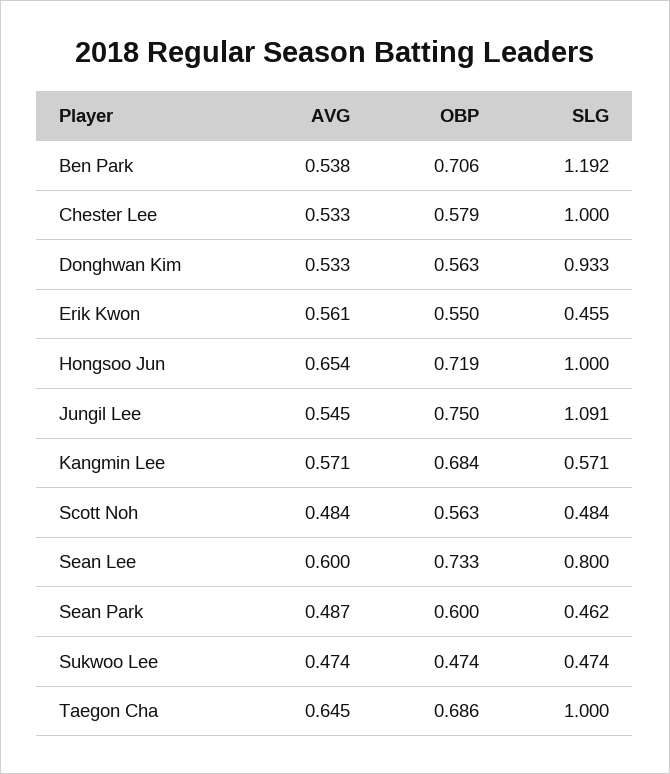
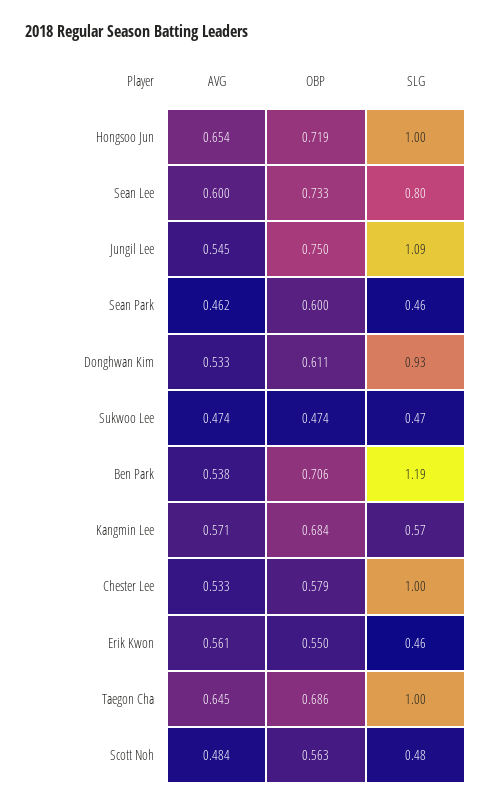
  {
    "AVG": {
      "Ben Park": 0.538,
      "Chester Lee": 0.533,
      "Donghwan Kim": 0.533,
      "Erik Kwon": 0.561,
      "Hongsoo Jun": 0.654,
      "Jungil Lee": 0.545,
      "Kangmin Lee": 0.571,
      "Scott Noh": 0.484,
      "Sean Lee": 0.6,
-     "Sean Park": 0.487,
+     "Sean Park": 0.462,
      "Sukwoo Lee": 0.474,
      "Taegon Cha": 0.645
    },
    "OBP": {
      "Ben Park": 0.706,
      "Chester Lee": 0.579,
-     "Donghwan Kim": 0.563,
+     "Donghwan Kim": 0.611,
      "Erik Kwon": 0.55,
      "Hongsoo Jun": 0.719,
      "Jungil Lee": 0.75,
      "Kangmin Lee": 0.684,
      "Scott Noh": 0.563,
      "Sean Lee": 0.733,
      "Sean Park": 0.6,
      "Sukwoo Lee": 0.474,
      "Taegon Cha": 0.686
    },
    "SLG": {
      "Ben Park": 1.192,
      "Chester Lee": 1,
      "Donghwan Kim": 0.933,
      "Erik Kwon": 0.455,
      "Hongsoo Jun": 1,
      "Jungil Lee": 1.091,
      "Kangmin Lee": 0.571,
      "Scott Noh": 0.484,
      "Sean Lee": 0.8,
      "Sean Park": 0.462,
      "Sukwoo Lee": 0.474,
      "Taegon Cha": 1
    }
  }

